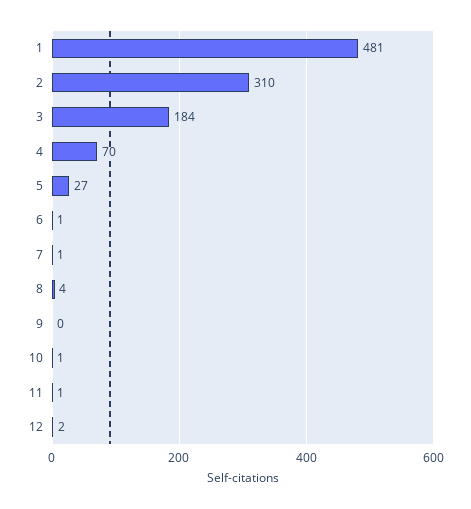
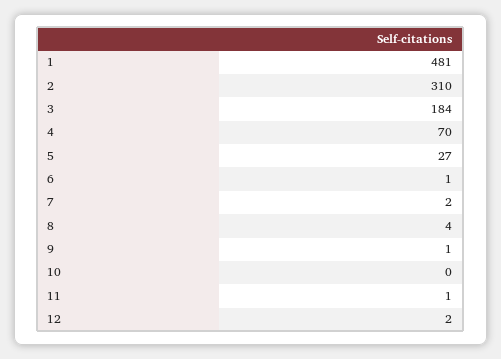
  {
    "1": 481,
    "2": 310,
    "3": 184,
    "4": 70,
    "5": 27,
    "6": 1,
-   "7": 1,
+   "7": 2,
    "8": 4,
-   "9": 0,
+   "9": 1,
-   "10": 1,
+   "10": 0,
    "11": 1,
    "12": 2
  }

